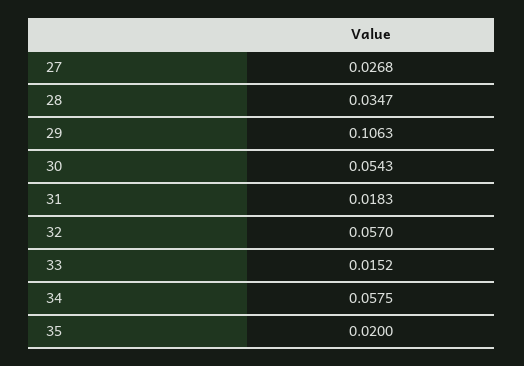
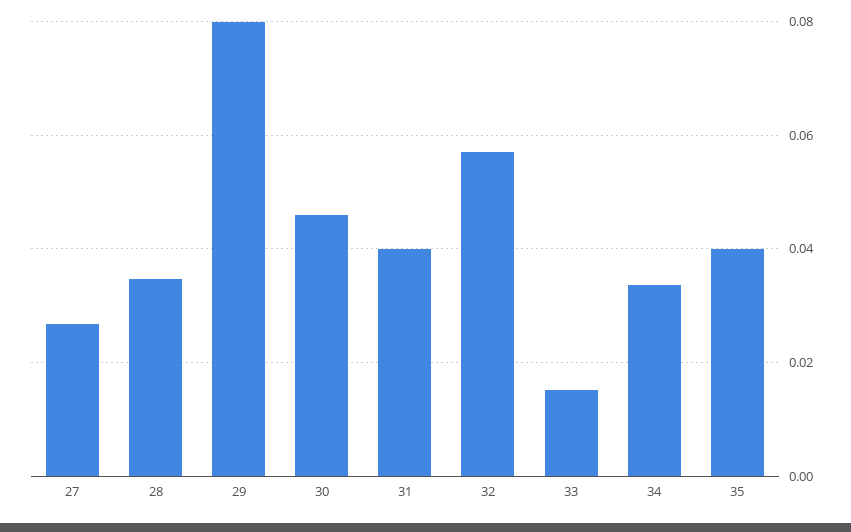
  {
    "27": 0.0268,
    "28": 0.0347,
-   "29": 0.1063,
+   "29": 0.08,
-   "30": 0.0543,
+   "30": 0.046,
-   "31": 0.0183,
+   "31": 0.04,
    "32": 0.057,
    "33": 0.0152,
-   "34": 0.0575,
+   "34": 0.034,
-   "35": 0.02
+   "35": 0.04
  }

